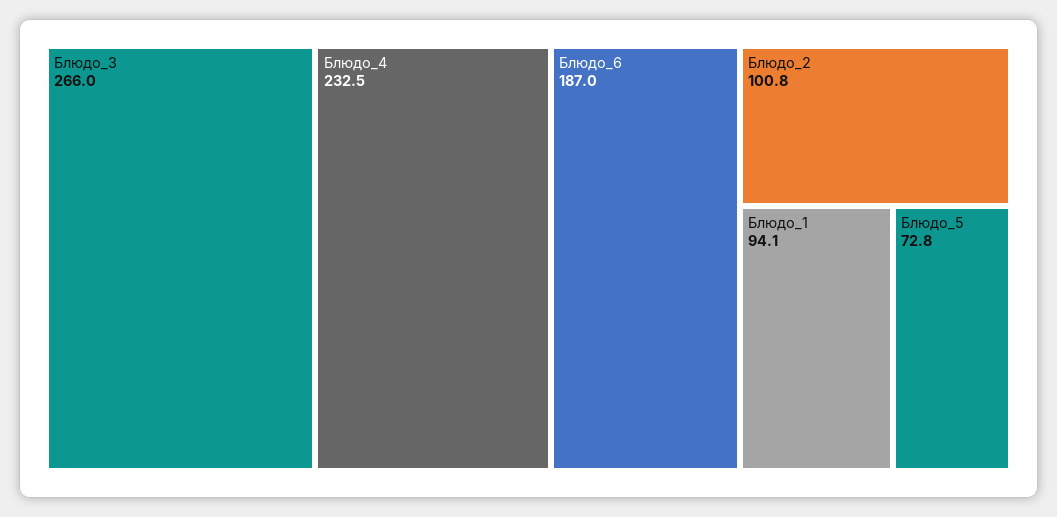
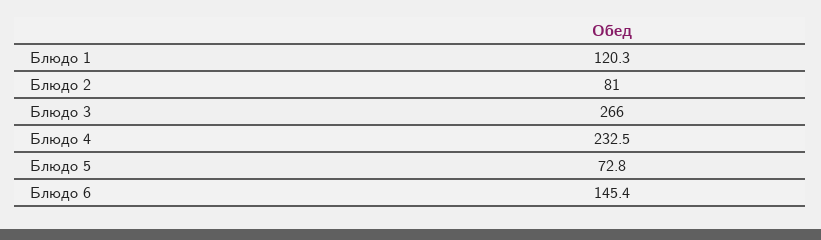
  {
    "Блюдо_3": 266,
    "Блюдо_4": 232.5,
-   "Блюдо_6": 187,
+   "Блюдо_6": 145.4,
-   "Блюдо_2": 100.8,
+   "Блюдо_2": 81,
-   "Блюдо_1": 94.1,
+   "Блюдо_1": 120.3,
    "Блюдо_5": 72.8
  }

